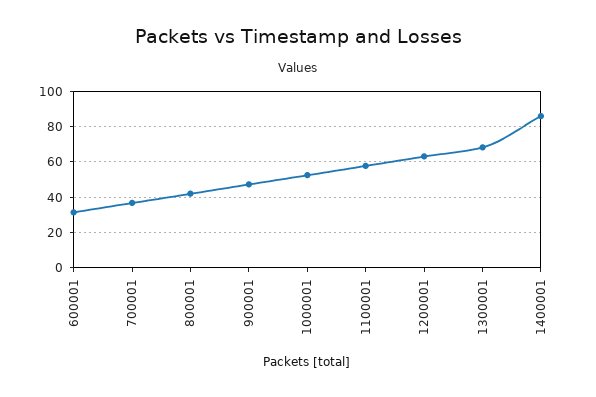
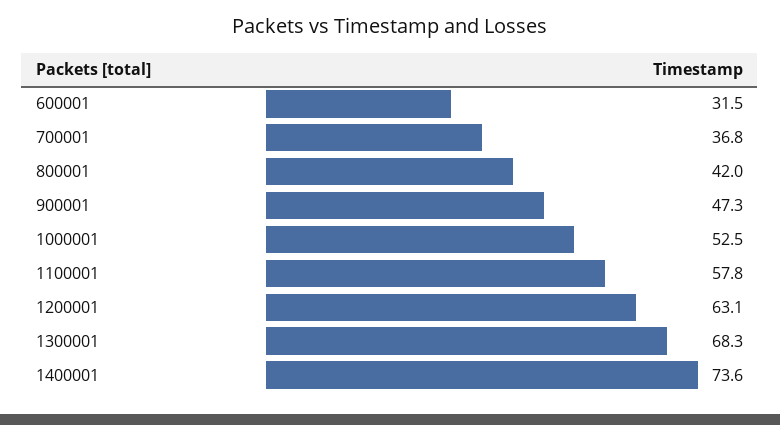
  {
    "600001": 31.5,
    "700001": 36.8,
    "800001": 42,
    "900001": 47.3,
    "1000001": 52.5,
    "1100001": 57.8,
    "1200001": 63.1,
    "1300001": 68.3,
-   "1400001": 85
+   "1400001": 73.6
  }

